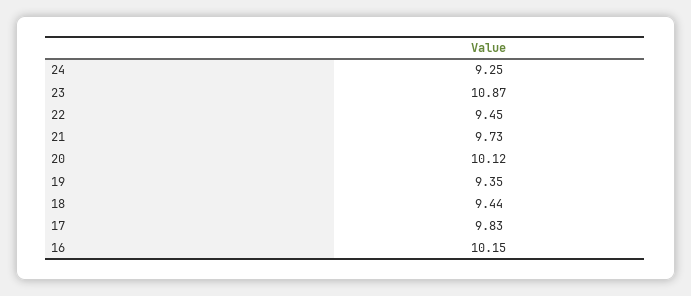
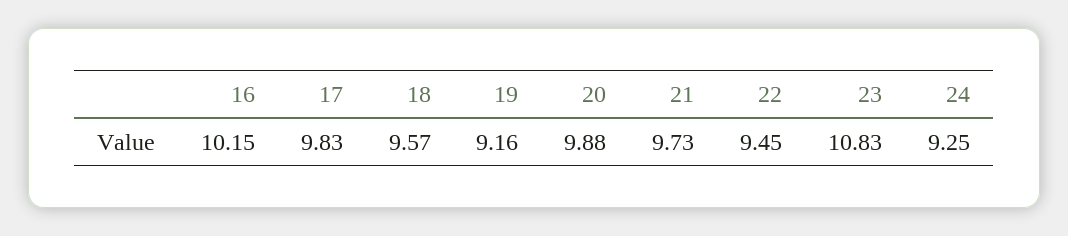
  {
    "24": 9.25,
-   "23": 10.87,
+   "23": 10.83,
    "22": 9.45,
    "21": 9.73,
-   "20": 10.12,
+   "20": 9.88,
-   "19": 9.35,
+   "19": 9.16,
-   "18": 9.44,
+   "18": 9.57,
    "17": 9.83,
    "16": 10.15
  }

